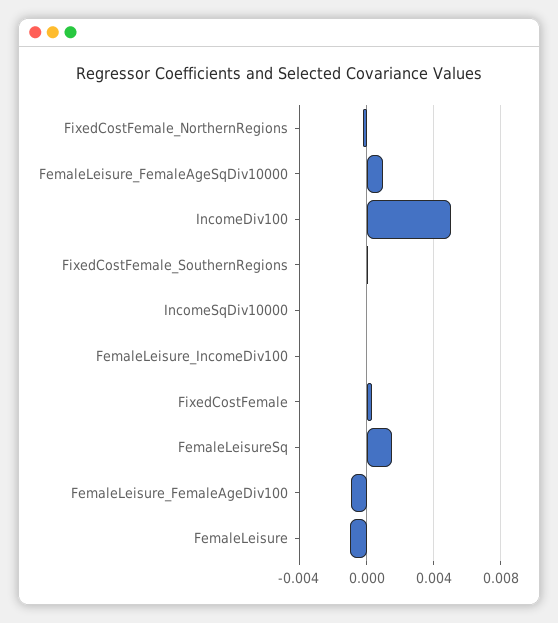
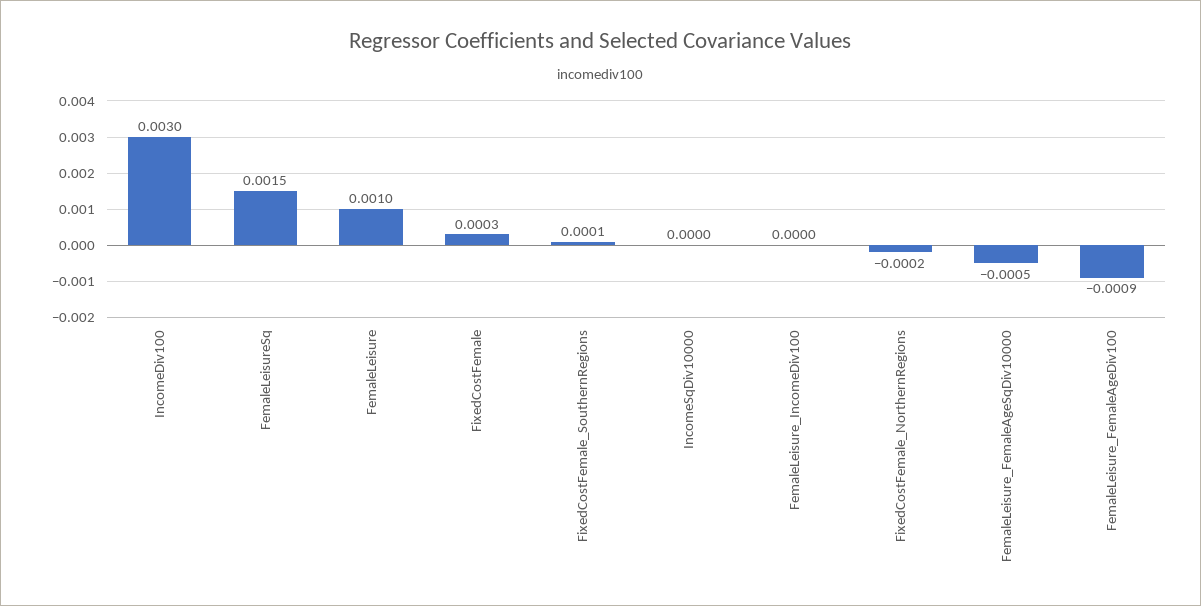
  {
    "FixedCostFemale_NorthernRegions": -0.0002,
-   "FemaleLeisure_FemaleAgeSqDiv10000": 0.001,
+   "FemaleLeisure_FemaleAgeSqDiv10000": -0.0005,
-   "IncomeDiv100": 0.005,
+   "IncomeDiv100": 0.003,
    "FixedCostFemale_SouthernRegions": 0.0001,
    "IncomeSqDiv10000": 0,
    "FemaleLeisure_IncomeDiv100": 0,
    "FixedCostFemale": 0.0003,
    "FemaleLeisureSq": 0.0015,
    "FemaleLeisure_FemaleAgeDiv100": -0.0009,
-   "FemaleLeisure": -0.001
+   "FemaleLeisure": 0.001
  }

